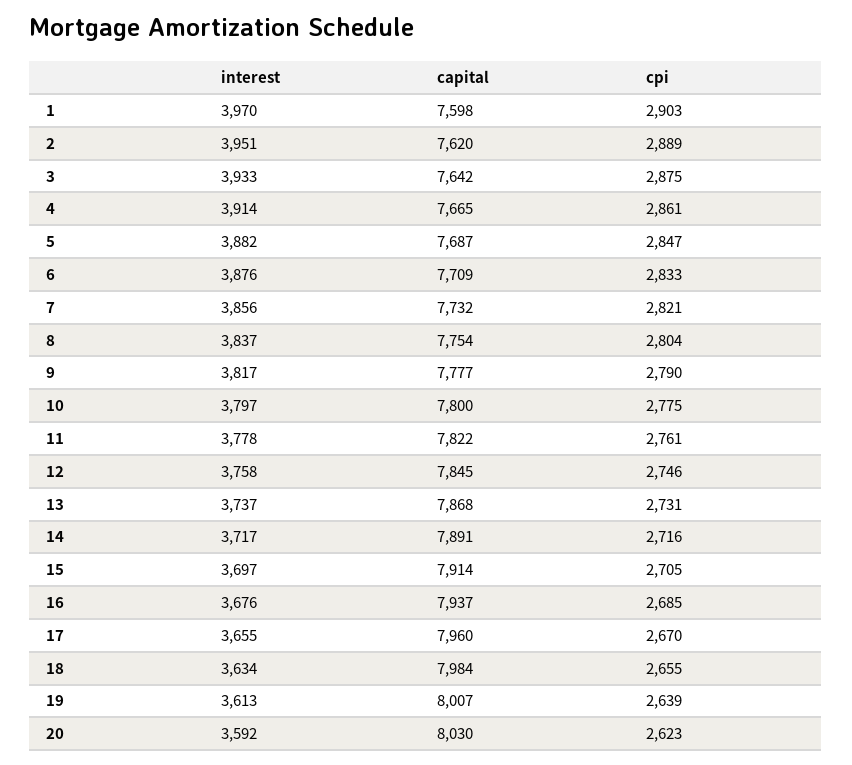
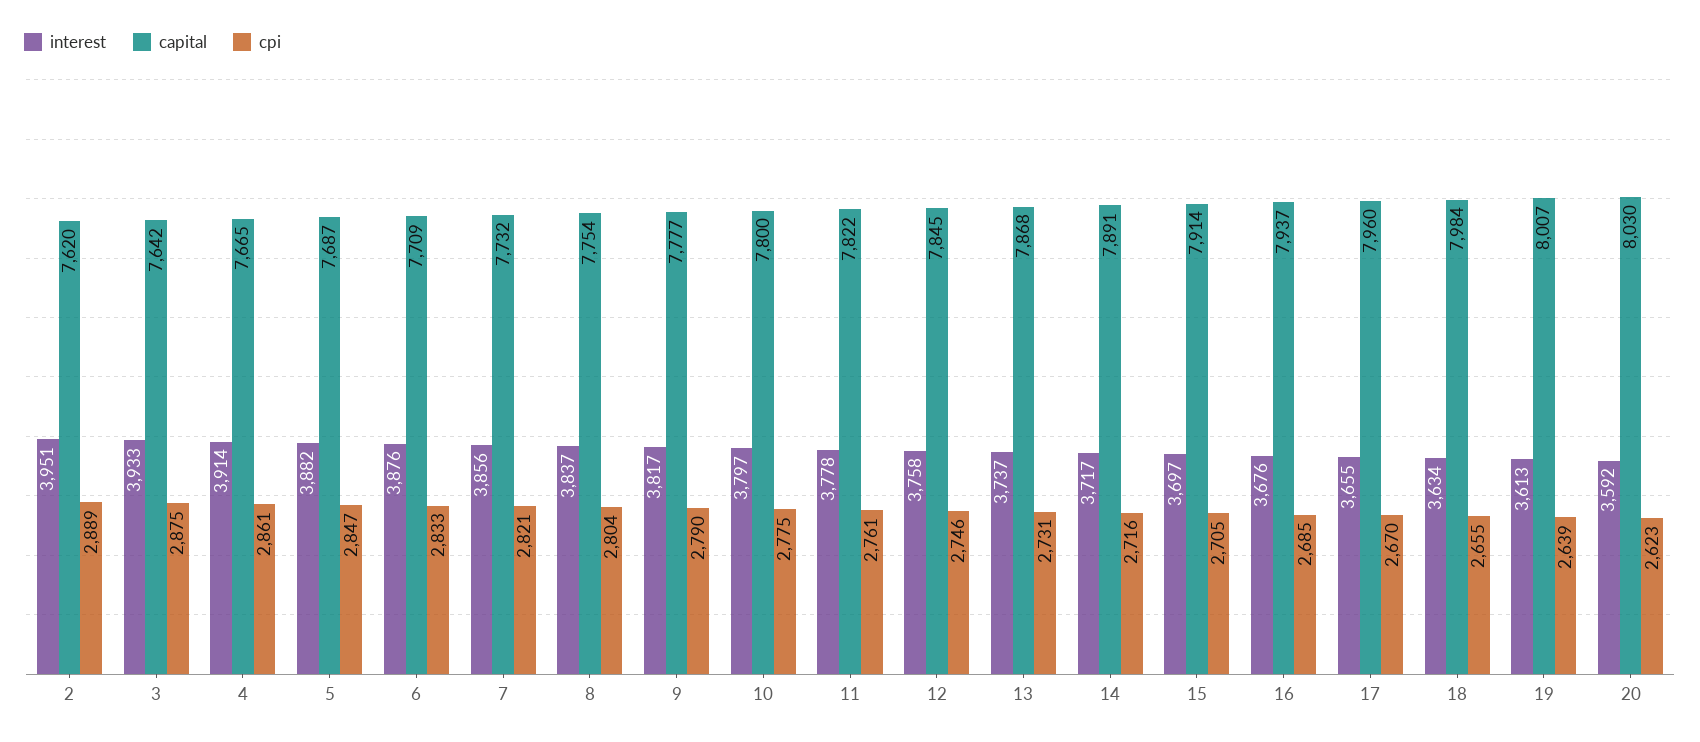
  {
    "interest": {
-     "1": 3970,
      "2": 3951,
      "3": 3933,
      "4": 3914,
      "5": 3882,
      "6": 3876,
      "7": 3856,
      "8": 3837,
      "9": 3817,
      "10": 3797,
      "11": 3778,
      "12": 3758,
      "13": 3737,
      "14": 3717,
      "15": 3697,
      "16": 3676,
      "17": 3655,
      "18": 3634,
      "19": 3613,
      "20": 3592
    },
    "capital": {
-     "1": 7598,
      "2": 7620,
      "3": 7642,
      "4": 7665,
      "5": 7687,
      "6": 7709,
      "7": 7732,
      "8": 7754,
      "9": 7777,
      "10": 7800,
      "11": 7822,
      "12": 7845,
      "13": 7868,
      "14": 7891,
      "15": 7914,
      "16": 7937,
      "17": 7960,
      "18": 7984,
      "19": 8007,
      "20": 8030
    },
    "cpi": {
-     "1": 2903,
      "2": 2889,
      "3": 2875,
      "4": 2861,
      "5": 2847,
      "6": 2833,
      "7": 2821,
      "8": 2804,
      "9": 2790,
      "10": 2775,
      "11": 2761,
      "12": 2746,
      "13": 2731,
      "14": 2716,
      "15": 2705,
      "16": 2685,
      "17": 2670,
      "18": 2655,
      "19": 2639,
      "20": 2623
    }
  }

